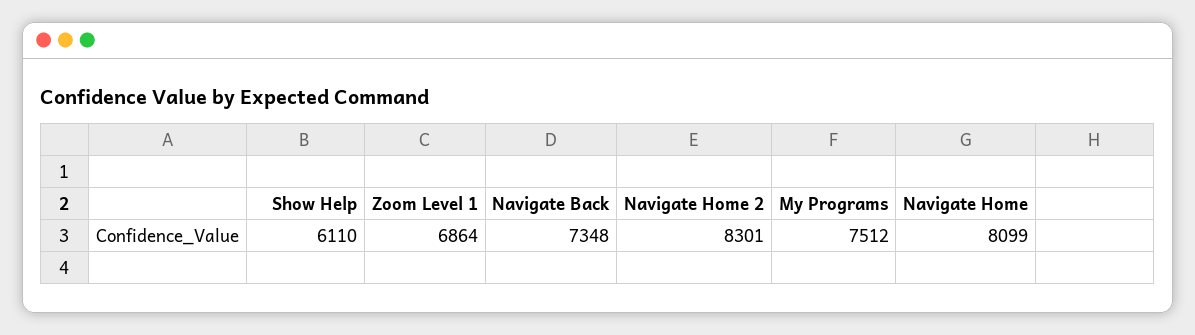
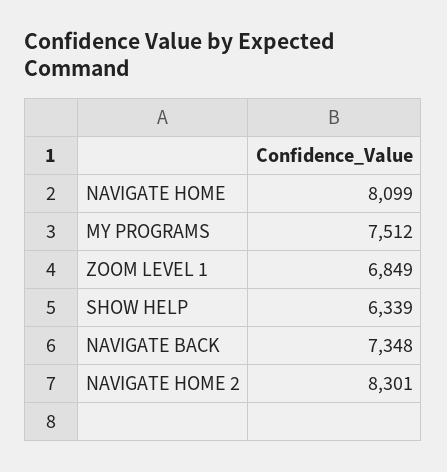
  {
-   "Show Help": 6110,
+   "Show Help": 6339,
-   "Zoom Level 1": 6864,
+   "Zoom Level 1": 6849,
    "Navigate Back": 7348,
    "Navigate Home 2": 8301,
    "My Programs": 7512,
    "Navigate Home": 8099
  }

